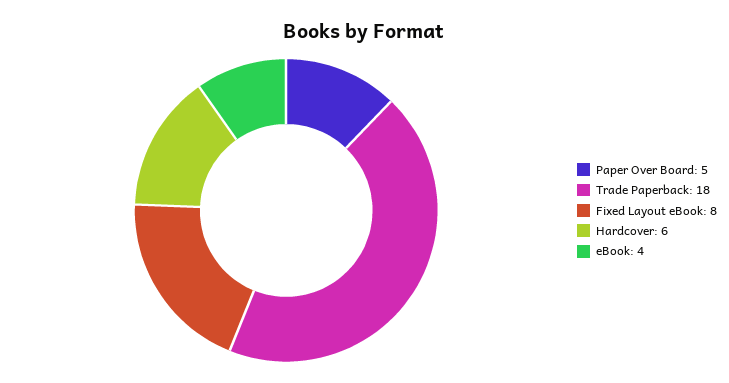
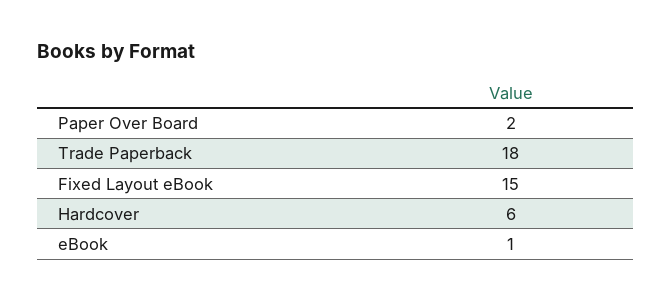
  {
-   "Paper Over Board": 5,
+   "Paper Over Board": 2,
    "Trade Paperback": 18,
-   "Fixed Layout eBook": 8,
+   "Fixed Layout eBook": 15,
    "Hardcover": 6,
-   "eBook": 4
+   "eBook": 1
  }

